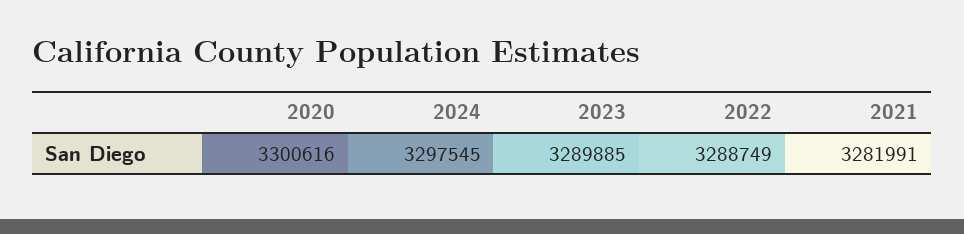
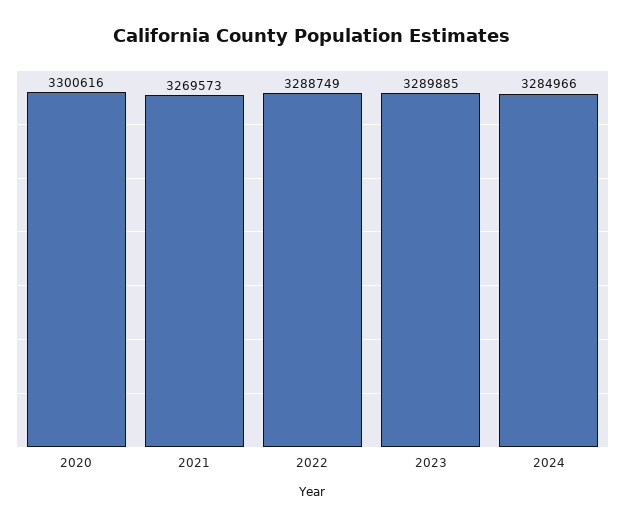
  {
    "2020": 3300616,
-   "2024": 3297545,
+   "2024": 3284966,
    "2023": 3289885,
    "2022": 3288749,
-   "2021": 3281991
+   "2021": 3269573
  }

